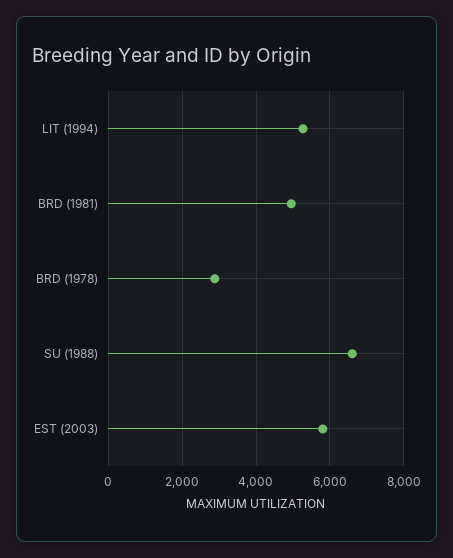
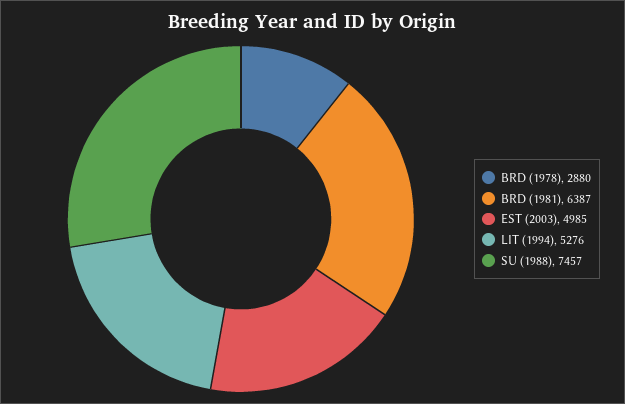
  {
    "LIT (1994)": 5276,
-   "BRD (1981)": 5000,
+   "BRD (1981)": 6387,
    "BRD (1978)": 2880,
-   "SU (1988)": 6600,
+   "SU (1988)": 7457,
-   "EST (2003)": 5800
+   "EST (2003)": 4985
  }

